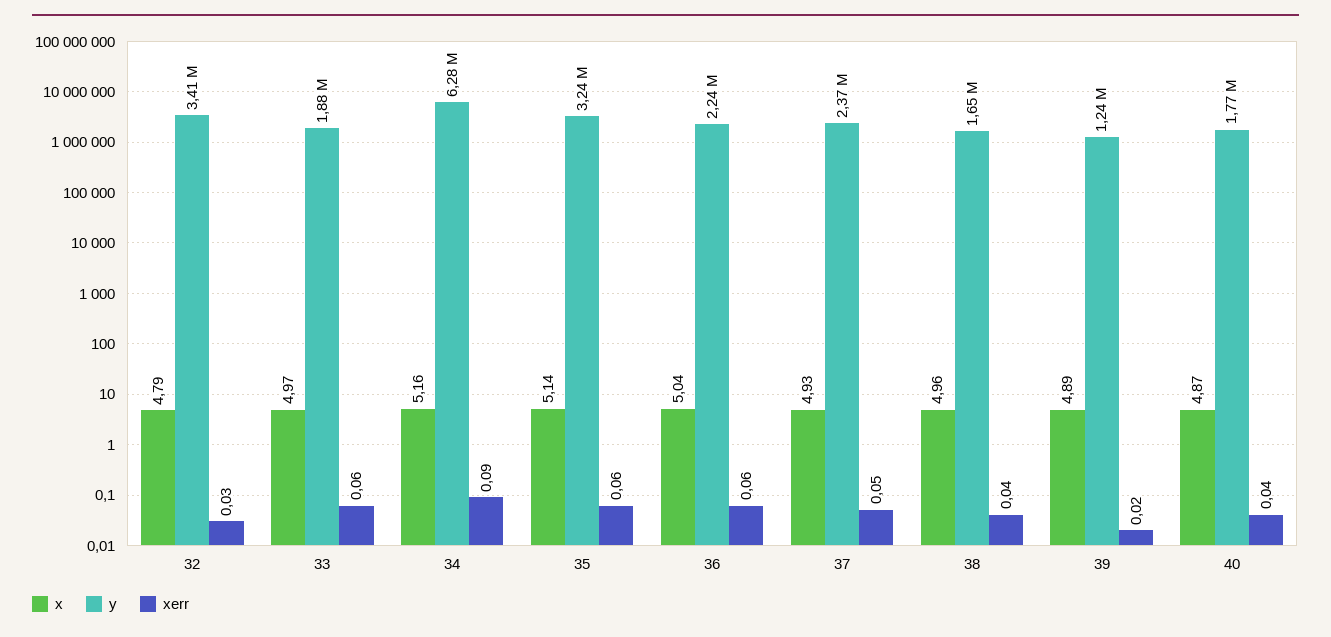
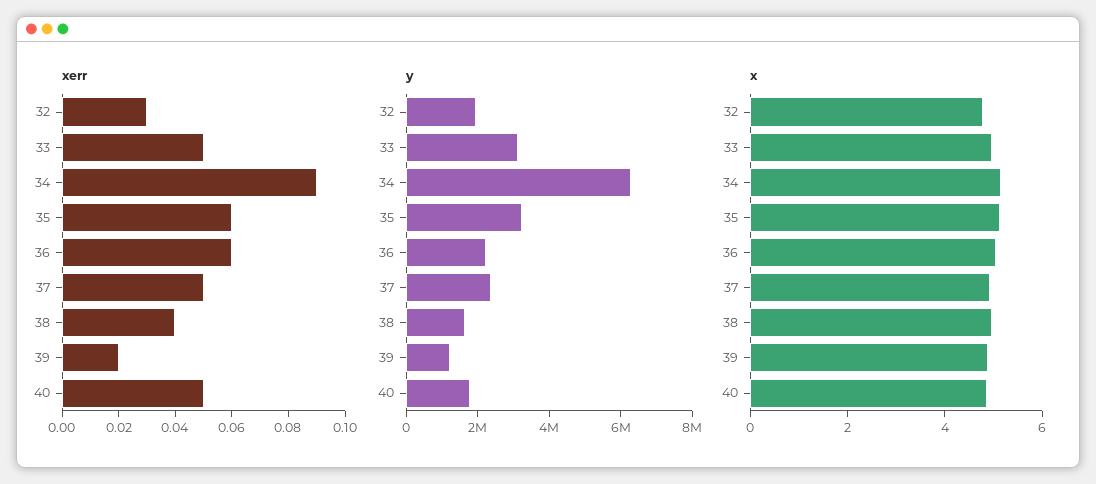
  {
    "x": {
      "32": 4.79,
      "33": 4.97,
      "34": 5.16,
      "35": 5.14,
      "36": 5.04,
      "37": 4.93,
      "38": 4.96,
      "39": 4.89,
      "40": 4.87
    },
    "y": {
-     "32": 3410000,
+     "32": 2000000,
-     "33": 1880000,
+     "33": 3000000,
      "34": 6280000,
      "35": 3240000,
      "36": 2240000,
      "37": 2370000,
      "38": 1650000,
      "39": 1240000,
      "40": 1770000
    },
    "xerr": {
      "32": 0.03,
-     "33": 0.06,
+     "33": 0.05,
      "34": 0.09,
      "35": 0.06,
      "36": 0.06,
      "37": 0.05,
      "38": 0.04,
      "39": 0.02,
-     "40": 0.04
+     "40": 0.05
    }
  }

